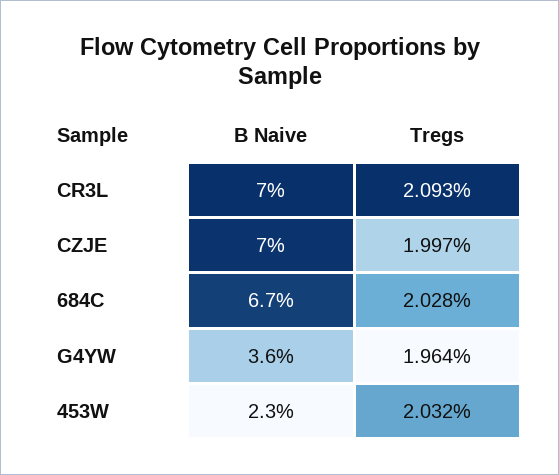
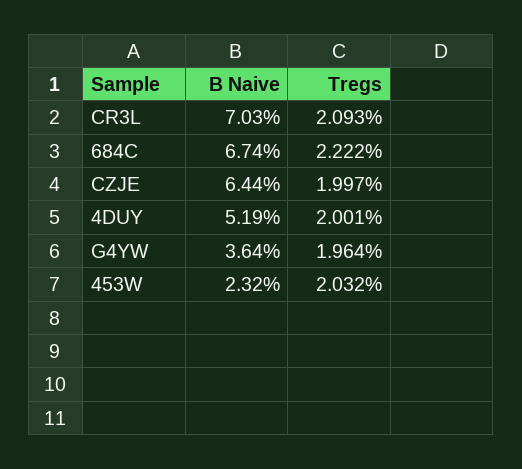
  {
    "B Naive": {
      "CR3L": 7.03,
-     "CZJE": 7,
+     "CZJE": 6.44,
      "684C": 6.74,
      "G4YW": 3.64,
-     "453W": 2.32
+     "453W": 2.32,
+     "4DUY": 5.19
    },
    "Tregs": {
      "CR3L": 2.093,
      "CZJE": 1.997,
-     "684C": 2.028,
+     "684C": 2.222,
      "G4YW": 1.964,
-     "453W": 2.032
+     "453W": 2.032,
+     "4DUY": 2.001
    }
  }

